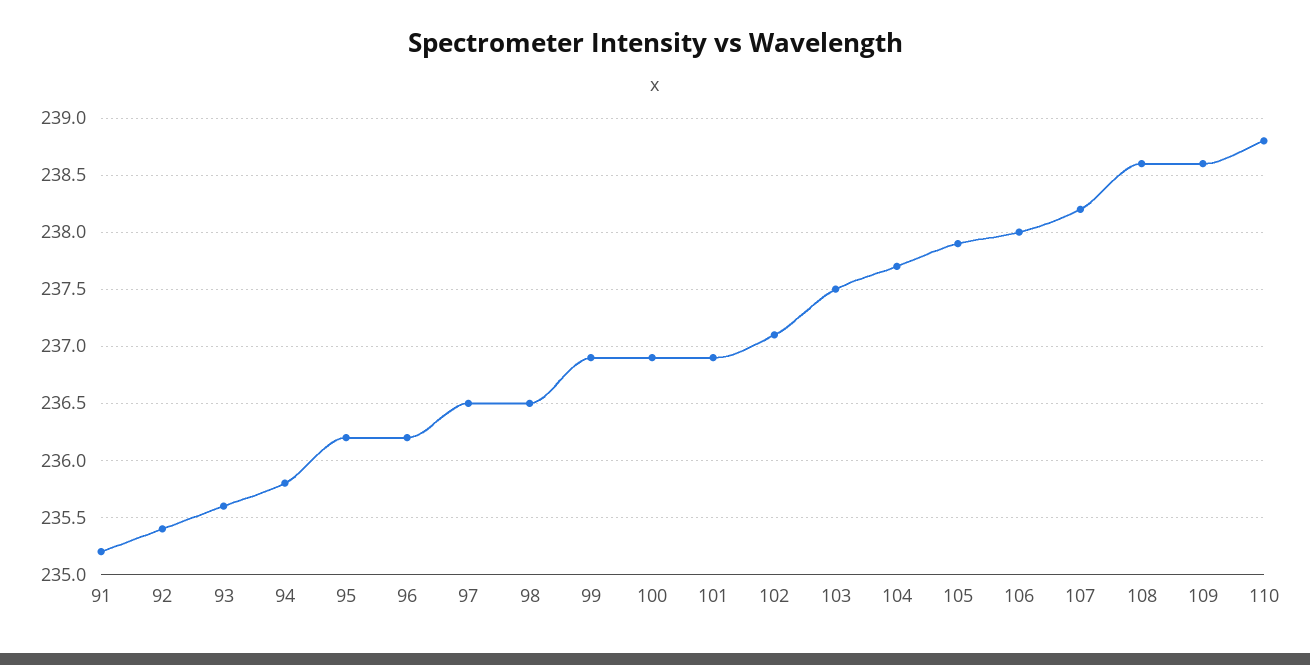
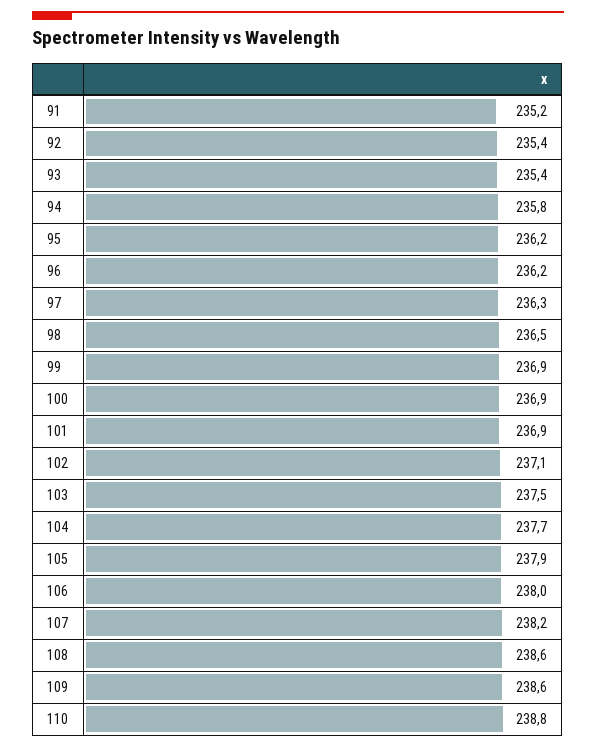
  {
    "91": 235.2,
    "92": 235.4,
-   "93": 235.6,
+   "93": 235.4,
    "94": 235.8,
    "95": 236.2,
    "96": 236.2,
-   "97": 236.5,
+   "97": 236.3,
    "98": 236.5,
    "99": 236.9,
    "100": 236.9,
    "101": 236.9,
    "102": 237.1,
    "103": 237.5,
    "104": 237.7,
    "105": 237.9,
    "106": 238,
    "107": 238.2,
    "108": 238.6,
    "109": 238.6,
    "110": 238.8
  }

